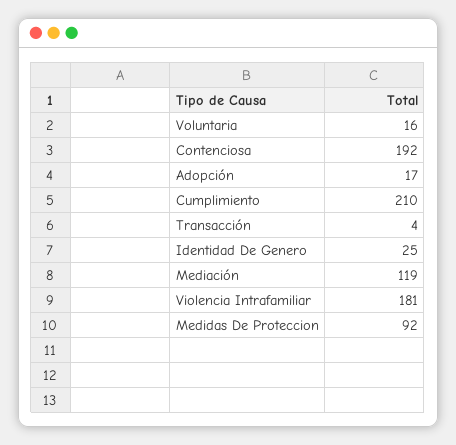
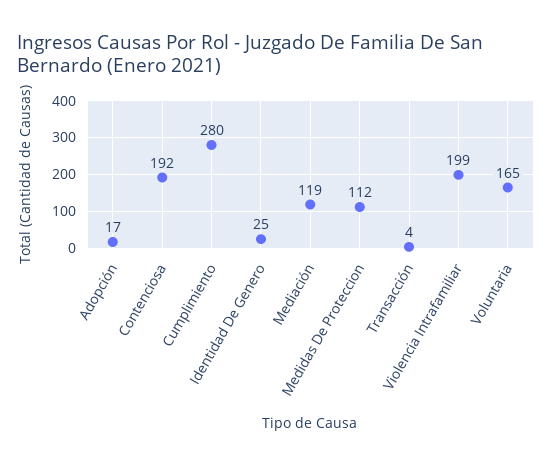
  {
-   "Voluntaria": 16,
+   "Voluntaria": 165,
    "Contenciosa": 192,
    "Adopción": 17,
-   "Cumplimiento": 210,
+   "Cumplimiento": 280,
    "Transacción": 4,
    "Identidad De Genero": 25,
    "Mediación": 119,
-   "Violencia Intrafamiliar": 181,
+   "Violencia Intrafamiliar": 199,
-   "Medidas De Proteccion": 92
+   "Medidas De Proteccion": 112
  }

